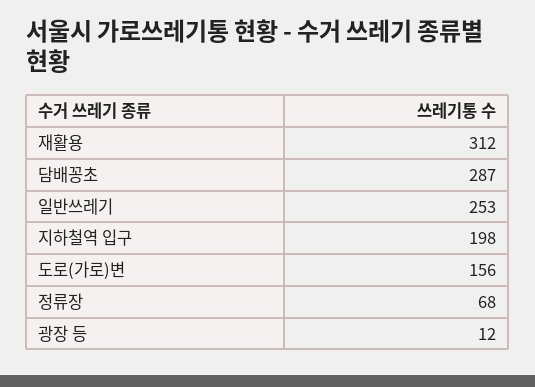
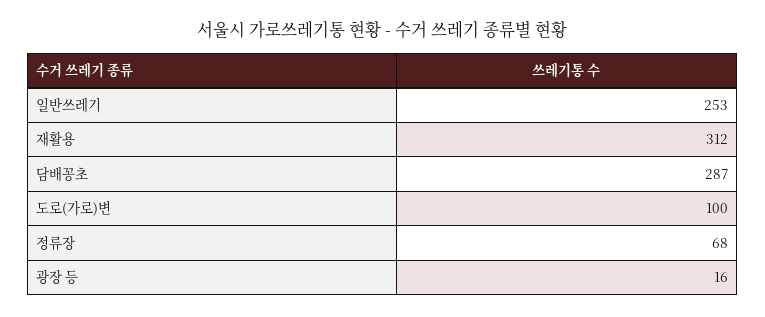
  {
    "재활용": 312,
    "담배꽁초": 287,
    "일반쓰레기": 253,
-   "지하철역 입구": 198,
-   "도로(가로)변": 156,
+   "도로(가로)변": 100,
    "정류장": 68,
-   "광장 등": 12
+   "광장 등": 16
  }

